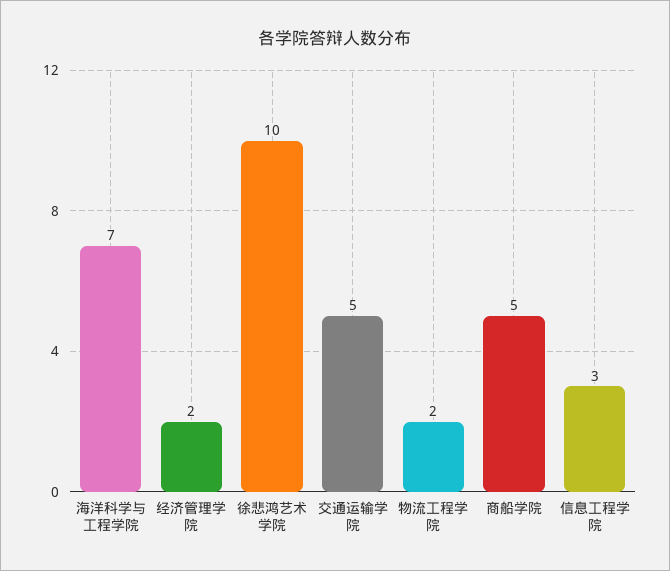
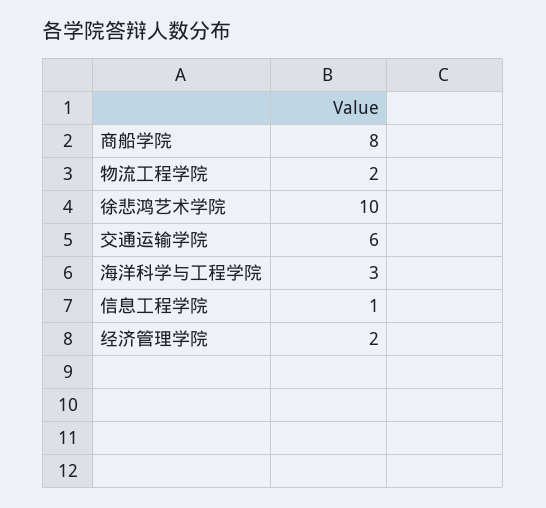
  {
-   "海洋科学与工程学院": 7,
+   "海洋科学与工程学院": 3,
    "经济管理学院": 2,
    "徐悲鸿艺术学院": 10,
-   "交通运输学院": 5,
+   "交通运输学院": 6,
    "物流工程学院": 2,
-   "商船学院": 5,
+   "商船学院": 8,
-   "信息工程学院": 3
+   "信息工程学院": 1
  }

